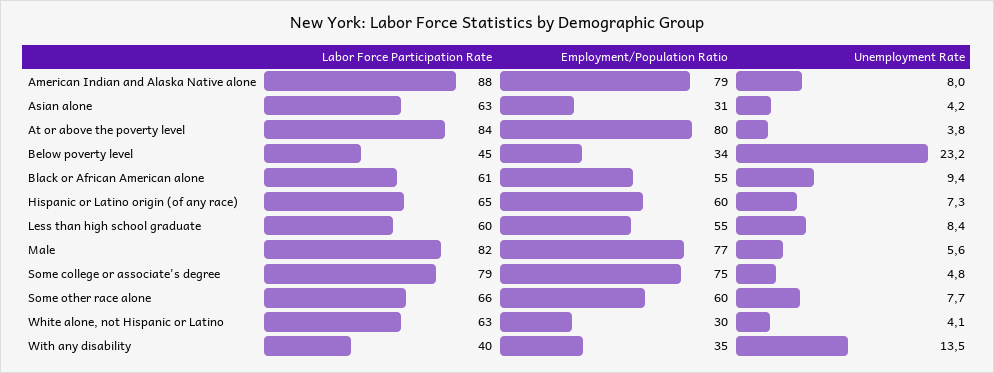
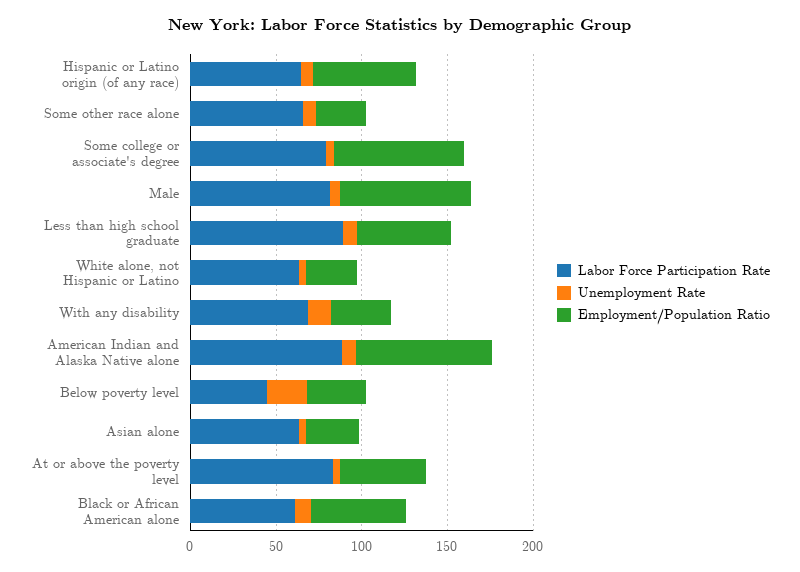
  {
    "Labor Force Participation Rate": {
      "American Indian and Alaska Native alone": 88,
      "Asian alone": 63,
      "At or above the poverty level": 84,
      "Below poverty level": 45,
      "Black or African American alone": 61,
      "Hispanic or Latino origin (of any race)": 65,
-     "Less than high school graduate": 60,
+     "Less than high school graduate": 90,
      "Male": 82,
      "Some college or associate's degree": 79,
      "Some other race alone": 66,
      "White alone, not Hispanic or Latino": 63,
-     "With any disability": 40
+     "With any disability": 70
    },
    "Employment/Population Ratio": {
      "American Indian and Alaska Native alone": 79,
      "Asian alone": 31,
-     "At or above the poverty level": 80,
+     "At or above the poverty level": 50,
      "Below poverty level": 34,
      "Black or African American alone": 55,
      "Hispanic or Latino origin (of any race)": 60,
      "Less than high school graduate": 55,
      "Male": 77,
      "Some college or associate's degree": 75,
-     "Some other race alone": 60,
+     "Some other race alone": 30,
      "White alone, not Hispanic or Latino": 30,
      "With any disability": 35
    },
    "Unemployment Rate": {
      "American Indian and Alaska Native alone": 8,
      "Asian alone": 4.2,
      "At or above the poverty level": 3.8,
      "Below poverty level": 23.2,
      "Black or African American alone": 9.4,
      "Hispanic or Latino origin (of any race)": 7.3,
      "Less than high school graduate": 8.4,
      "Male": 5.6,
      "Some college or associate's degree": 4.8,
      "Some other race alone": 7.7,
      "White alone, not Hispanic or Latino": 4.1,
      "With any disability": 13.5
    }
  }

